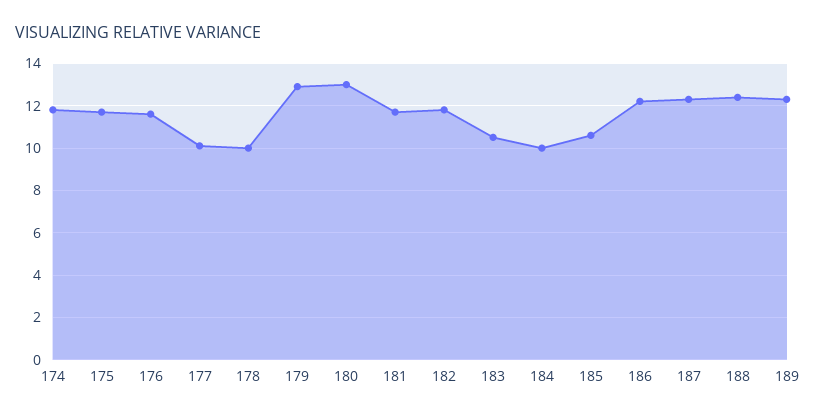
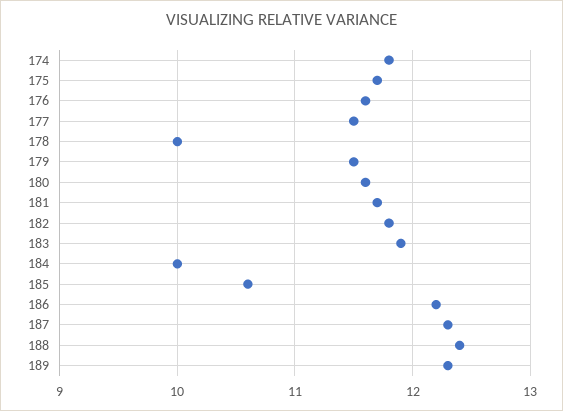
  {
    "174": 11.8,
    "175": 11.7,
    "176": 11.6,
-   "177": 10,
+   "177": 11.5,
    "178": 10,
-   "179": 13,
+   "179": 11.5,
-   "180": 13,
+   "180": 11.6,
    "181": 11.7,
    "182": 11.8,
-   "183": 10.5,
+   "183": 11.9,
    "184": 10,
    "185": 10.6,
    "186": 12.2,
    "187": 12.3,
    "188": 12.4,
    "189": 12.3
  }

